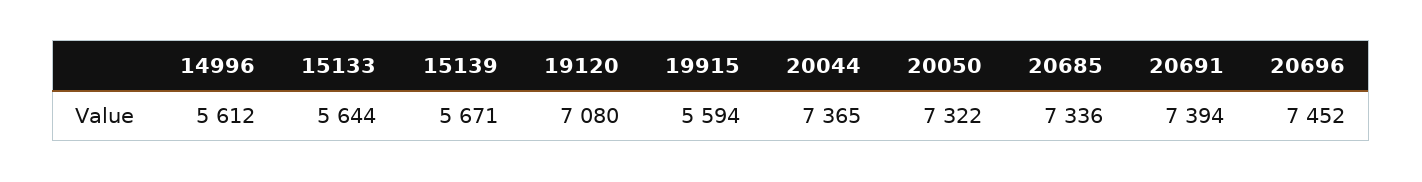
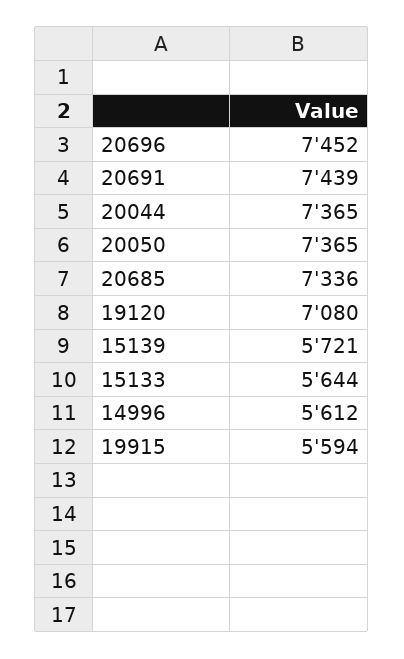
  {
    "14996": 5612,
    "15133": 5644,
-   "15139": 5671,
+   "15139": 5721,
    "19120": 7080,
    "19915": 5594,
    "20044": 7365,
-   "20050": 7322,
+   "20050": 7365,
    "20685": 7336,
-   "20691": 7394,
+   "20691": 7439,
    "20696": 7452
  }

